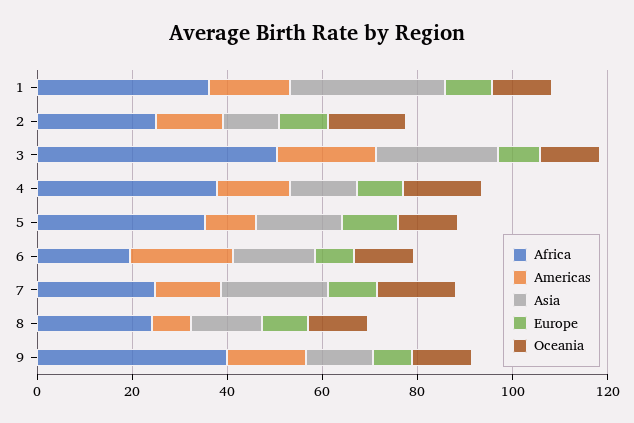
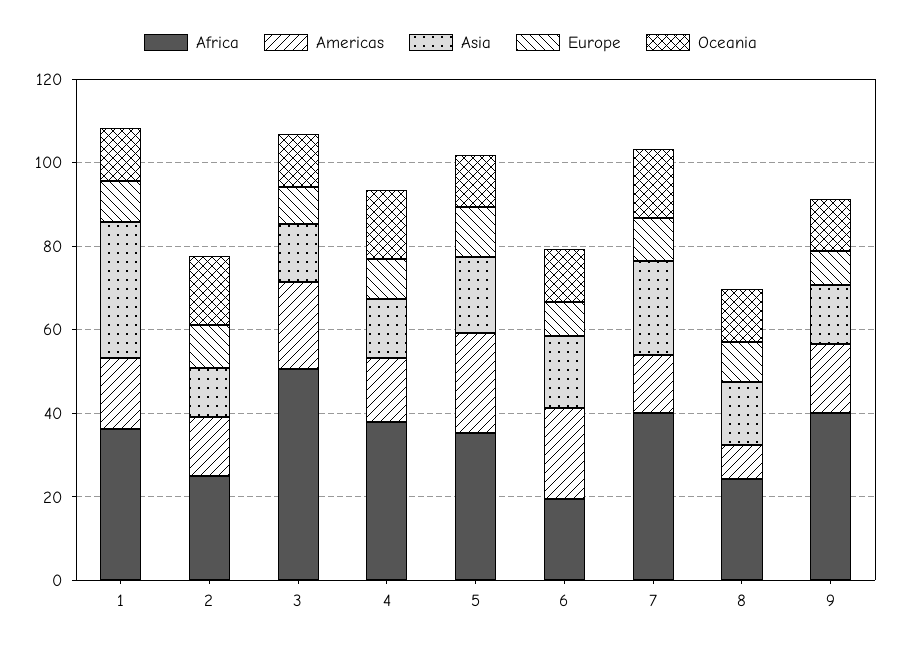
  {
    "Africa": {
      "1": 35,
      "2": 25,
      "3": 50,
      "4": 40,
      "5": 35,
      "6": 20,
-     "7": 25,
+     "7": 40,
      "8": 25,
      "9": 40
    },
    "Americas": {
      "1": 15,
      "2": 15,
      "3": 20,
      "4": 15,
-     "5": 10,
+     "5": 25,
      "6": 20,
      "7": 15,
      "8": 10,
      "9": 15
    },
    "Asia": {
      "1": 30,
      "2": 10,
-     "3": 25,
+     "3": 15,
      "4": 15,
      "5": 20,
      "6": 15,
      "7": 20,
      "8": 15,
      "9": 15
    },
    "Europe": {
      "1": 10,
      "2": 10,
      "3": 10,
      "4": 10,
      "5": 10,
      "6": 10,
      "7": 10,
      "8": 10,
      "9": 10
    },
    "Oceania": {
      "1": 15,
      "2": 15,
      "3": 15,
      "4": 15,
      "5": 15,
      "6": 15,
      "7": 15,
      "8": 15,
      "9": 15
    }
  }

